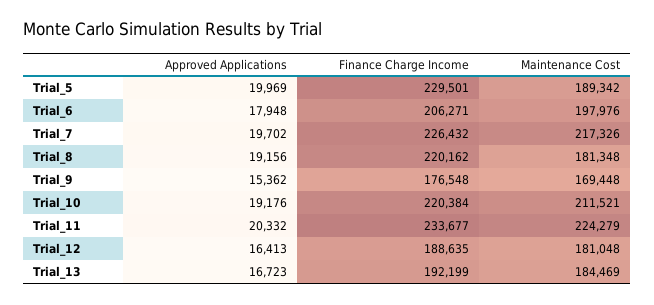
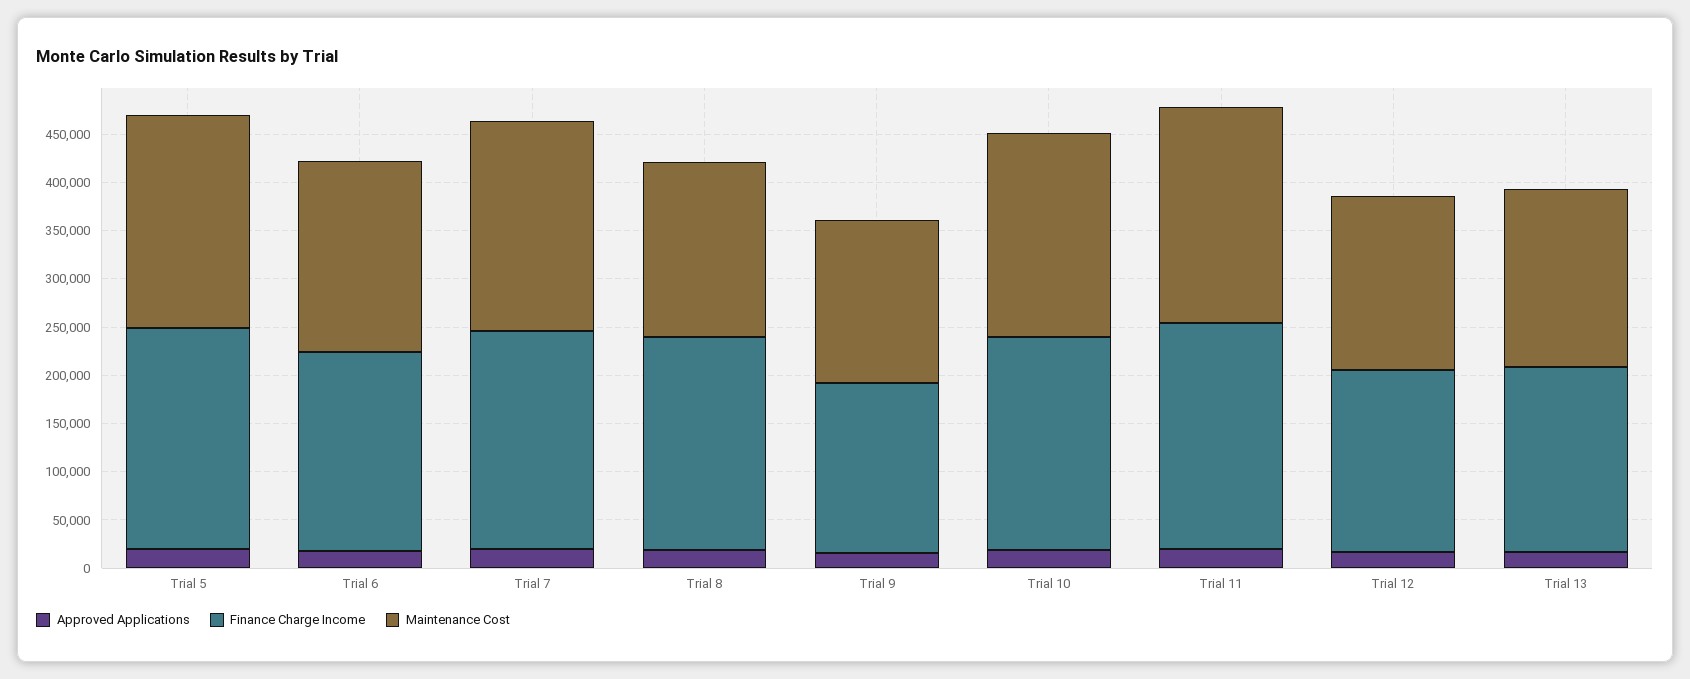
  {
    "Approved Applications": {
      "Trial_5": 19969,
      "Trial_6": 17948,
      "Trial_7": 19702,
      "Trial_8": 19156,
      "Trial_9": 15362,
      "Trial_10": 19176,
      "Trial_11": 20332,
      "Trial_12": 16413,
      "Trial_13": 16723
    },
    "Finance Charge Income": {
      "Trial_5": 229501,
      "Trial_6": 206271,
      "Trial_7": 226432,
      "Trial_8": 220162,
      "Trial_9": 176548,
      "Trial_10": 220384,
      "Trial_11": 233677,
      "Trial_12": 188635,
      "Trial_13": 192199
    },
    "Maintenance Cost": {
-     "Trial_5": 189342,
+     "Trial_5": 220000,
      "Trial_6": 197976,
      "Trial_7": 217326,
      "Trial_8": 181348,
      "Trial_9": 169448,
      "Trial_10": 211521,
      "Trial_11": 224279,
      "Trial_12": 181048,
      "Trial_13": 184469
    }
  }

